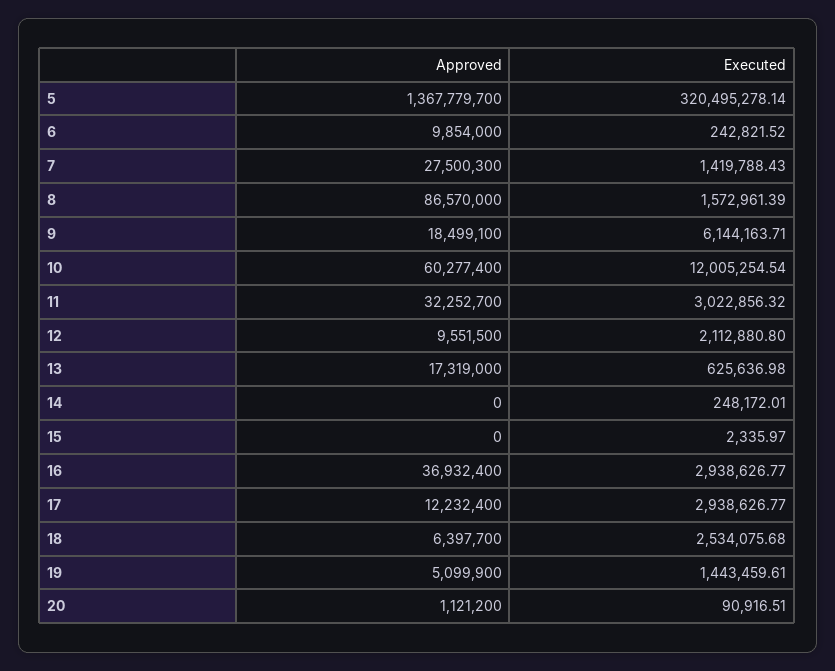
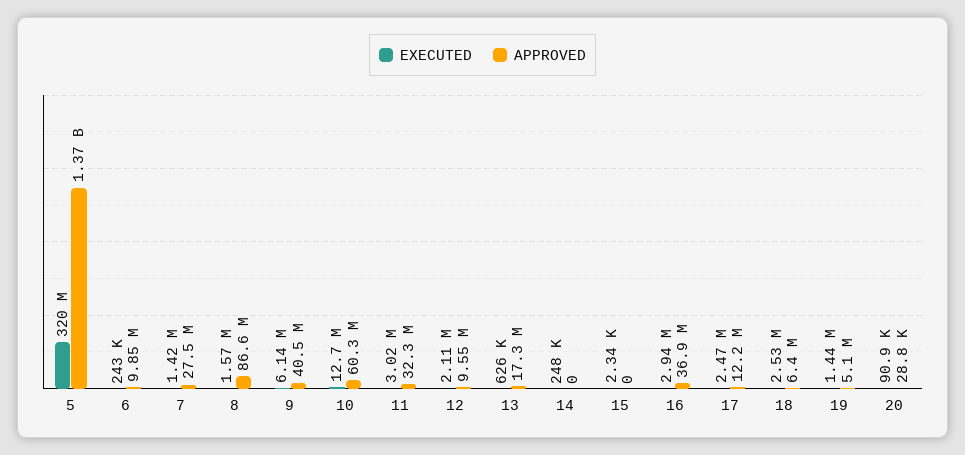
  {
    "Approved": {
      "5": 1367779700,
      "6": 9854000,
      "7": 27500300,
      "8": 86570000,
-     "9": 18499100,
+     "9": 40500000,
      "10": 60277400,
      "11": 32252700,
      "12": 9551500,
      "13": 17319000,
      "14": 0,
      "15": 0,
      "16": 36932400,
      "17": 12232400,
      "18": 6397700,
      "19": 5099900,
-     "20": 1121200
+     "20": 28800
    },
    "Executed": {
      "5": 320495278.14,
      "6": 242821.52,
      "7": 1419788.43,
      "8": 1572961.39,
      "9": 6144163.71,
-     "10": 12005254.54,
+     "10": 12700000,
      "11": 3022856.32,
      "12": 2112880.8,
      "13": 625636.98,
      "14": 248172.01,
      "15": 2335.97,
      "16": 2938626.77,
-     "17": 2938626.77,
+     "17": 2470000,
      "18": 2534075.68,
      "19": 1443459.61,
      "20": 90916.51
    }
  }

